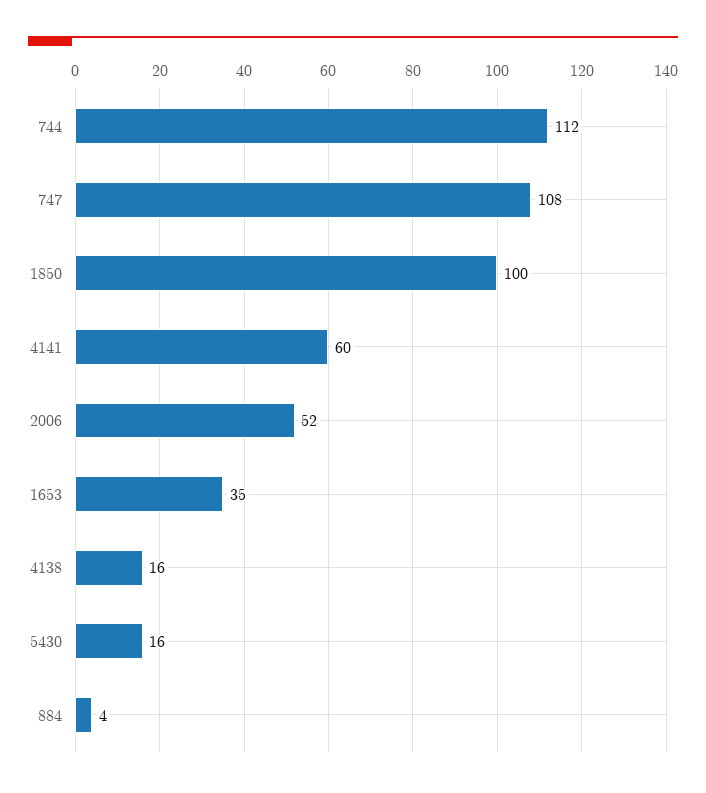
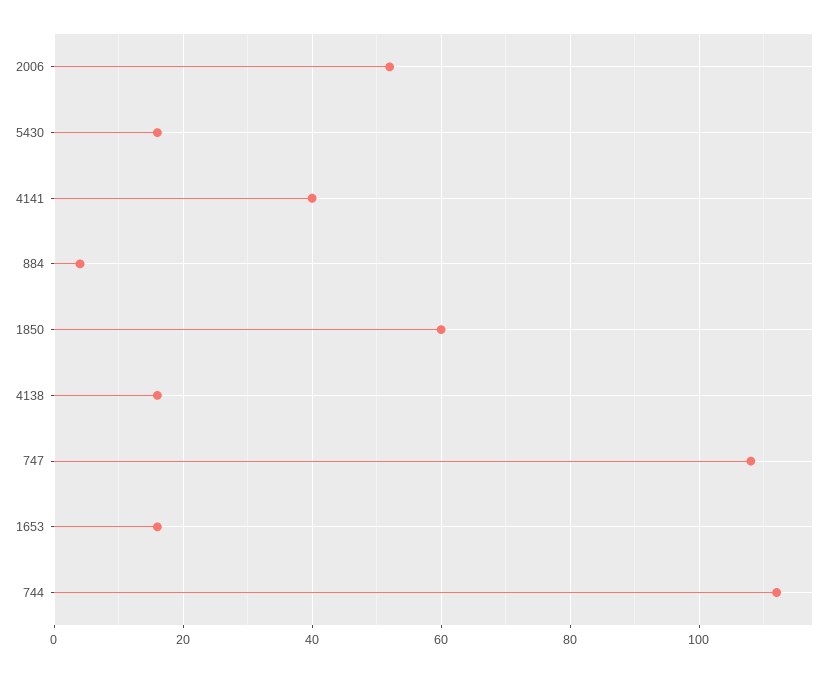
  {
    "744": 112,
    "747": 108,
-   "1850": 100,
+   "1850": 60,
-   "4141": 60,
+   "4141": 40,
    "2006": 52,
-   "1653": 35,
+   "1653": 15,
    "4138": 16,
    "5430": 16,
    "884": 4
  }

